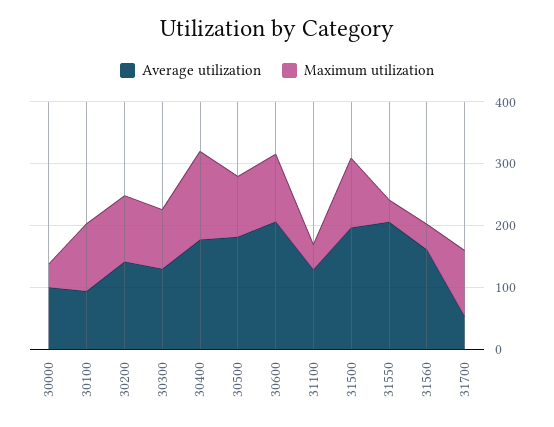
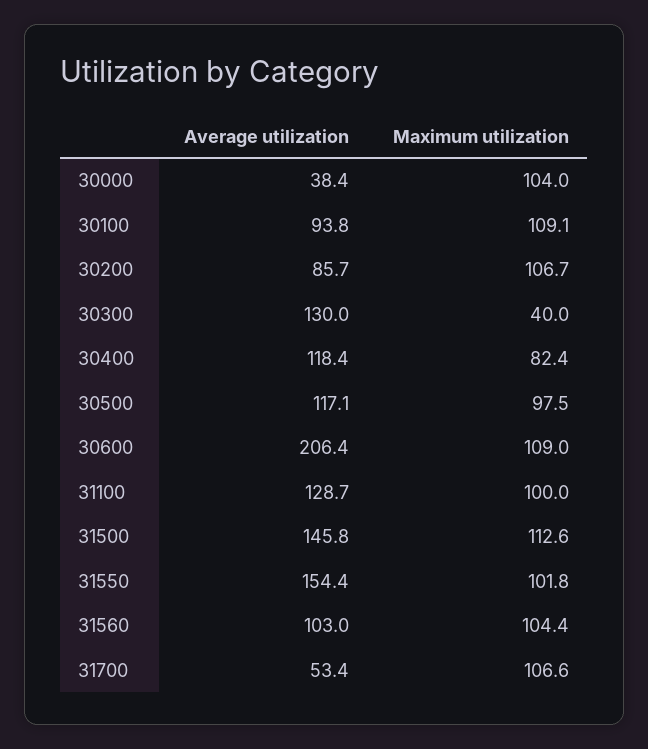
  {
    "Average utilization": {
-     "30000": 100,
+     "30000": 38.4,
      "30100": 93.8,
-     "30200": 140,
+     "30200": 85.7,
      "30300": 130,
-     "30400": 180,
+     "30400": 118.4,
-     "30500": 180,
+     "30500": 117.1,
      "30600": 206.4,
      "31100": 128.7,
-     "31500": 200,
+     "31500": 145.8,
-     "31550": 200,
+     "31550": 154.4,
-     "31560": 160,
+     "31560": 103,
      "31700": 53.4
    },
    "Maximum utilization": {
-     "30000": 40,
+     "30000": 104,
      "30100": 109.1,
      "30200": 106.7,
-     "30300": 100,
+     "30300": 40,
-     "30400": 140,
+     "30400": 82.4,
      "30500": 97.5,
      "30600": 109,
-     "31100": 40,
+     "31100": 100,
      "31500": 112.6,
-     "31550": 40,
+     "31550": 101.8,
-     "31560": 40,
+     "31560": 104.4,
      "31700": 106.6
    }
  }

